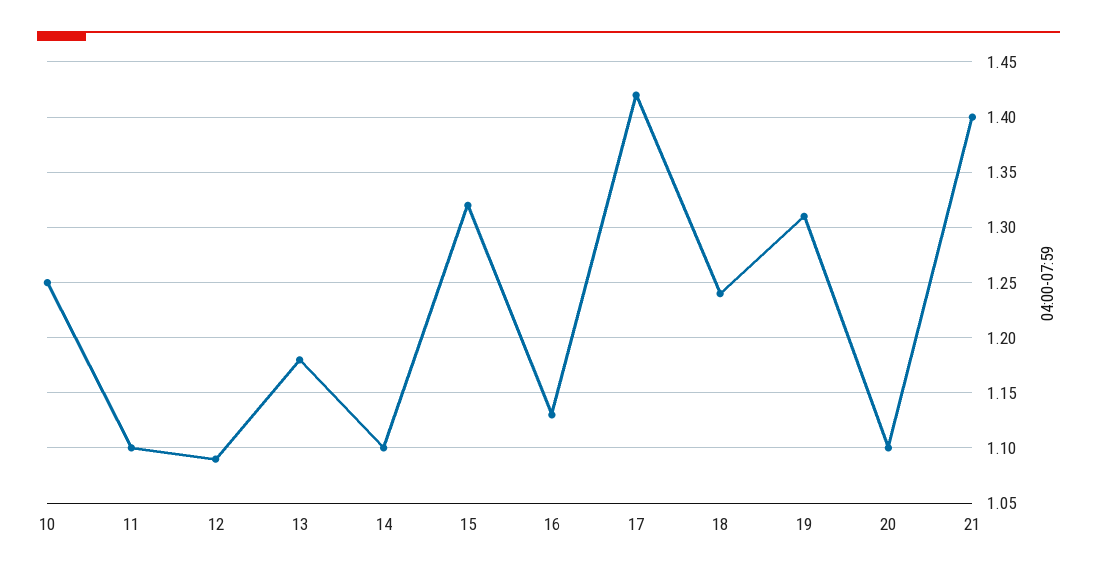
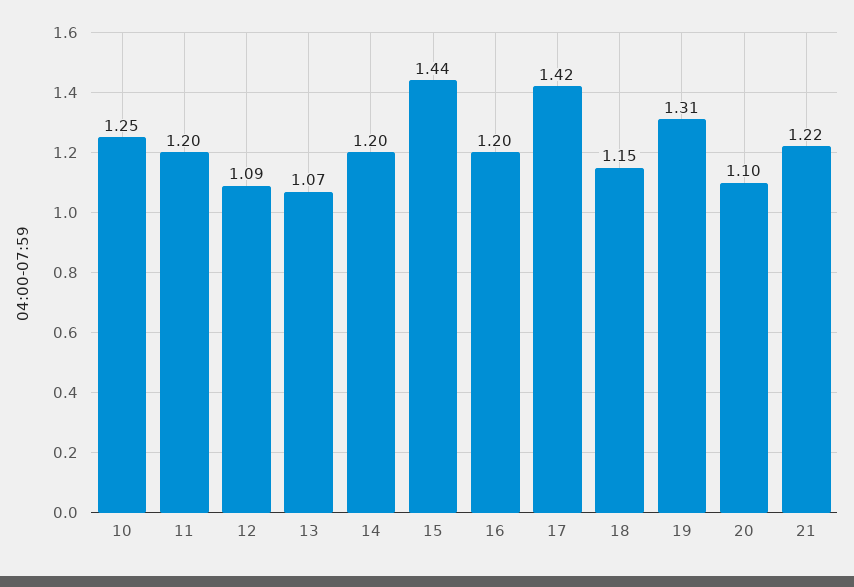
  {
    "10": 1.25,
-   "11": 1.1,
+   "11": 1.2,
    "12": 1.09,
-   "13": 1.18,
+   "13": 1.07,
-   "14": 1.1,
+   "14": 1.2,
-   "15": 1.32,
+   "15": 1.44,
-   "16": 1.13,
+   "16": 1.2,
    "17": 1.42,
-   "18": 1.24,
+   "18": 1.15,
    "19": 1.31,
    "20": 1.1,
-   "21": 1.4
+   "21": 1.22
  }

